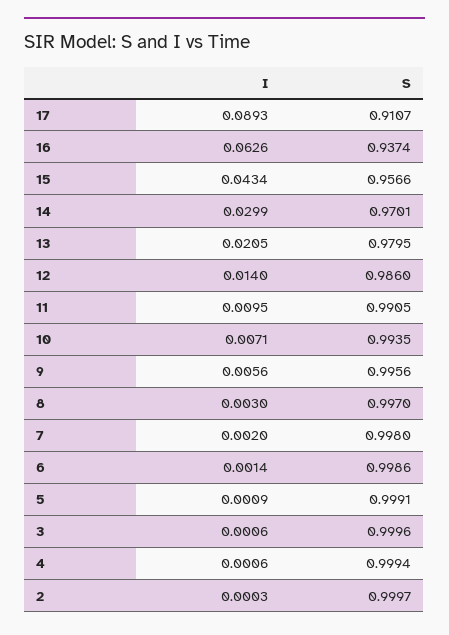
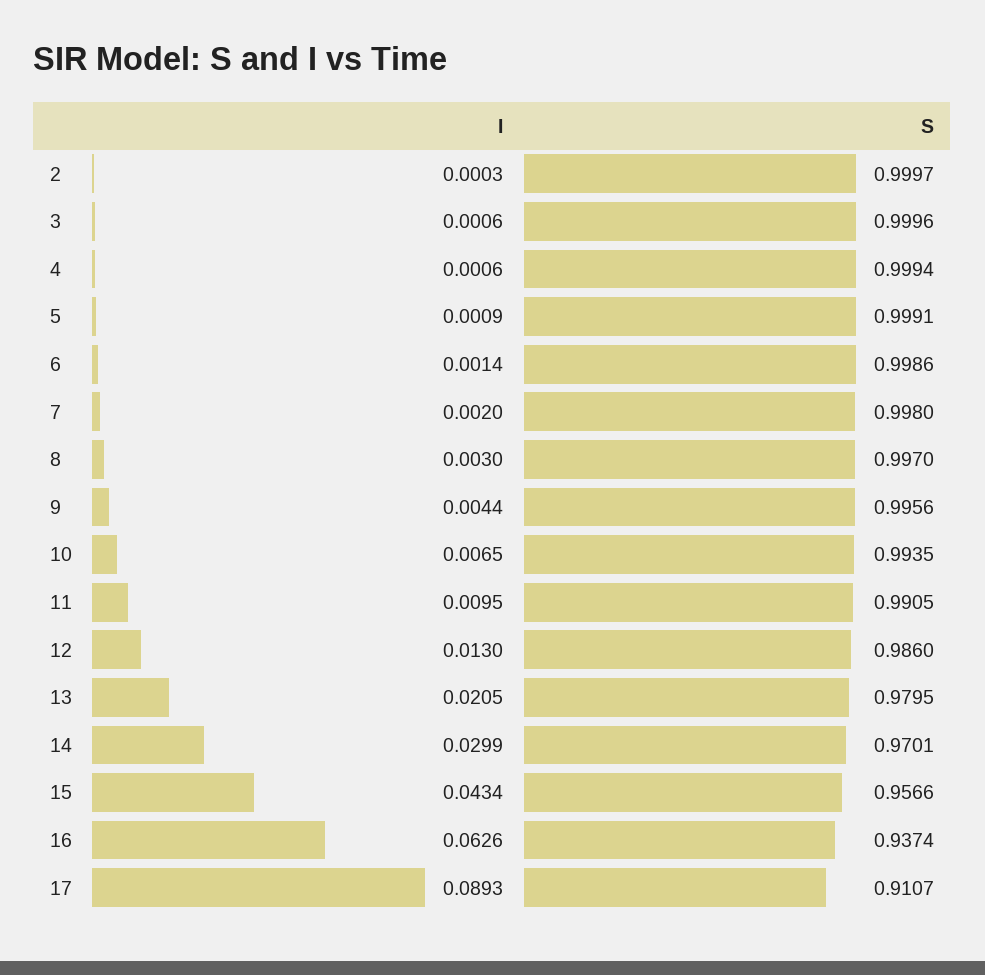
  {
    "I": {
      "17": 0.0893,
      "16": 0.0626,
      "15": 0.0434,
      "14": 0.0299,
      "13": 0.0205,
-     "12": 0.014,
+     "12": 0.013,
      "11": 0.0095,
-     "10": 0.0071,
+     "10": 0.0065,
-     "9": 0.0056,
+     "9": 0.0044,
      "8": 0.003,
      "7": 0.002,
      "6": 0.0014,
      "5": 0.0009,
      "3": 0.0006,
      "4": 0.0006,
      "2": 0.0003
    },
    "S": {
      "17": 0.9107,
      "16": 0.9374,
      "15": 0.9566,
      "14": 0.9701,
      "13": 0.9795,
      "12": 0.986,
      "11": 0.9905,
      "10": 0.9935,
      "9": 0.9956,
      "8": 0.997,
      "7": 0.998,
      "6": 0.9986,
      "5": 0.9991,
      "3": 0.9996,
      "4": 0.9994,
      "2": 0.9997
    }
  }

